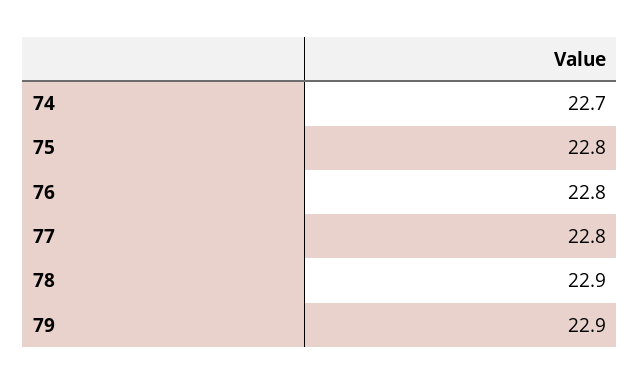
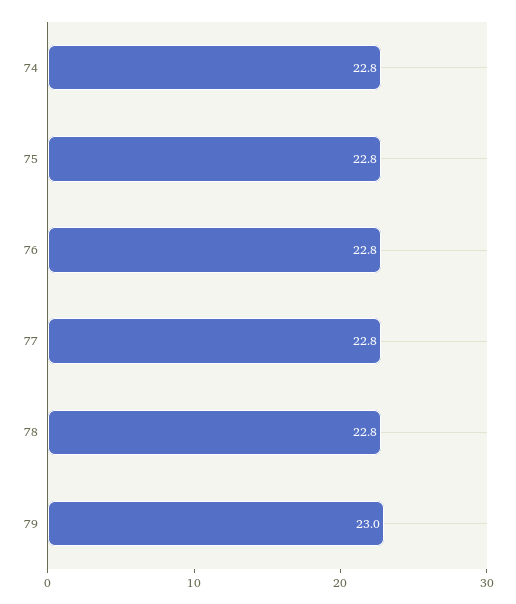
  {
-   "74": 22.7,
+   "74": 22.8,
    "75": 22.8,
    "76": 22.8,
    "77": 22.8,
-   "78": 22.9,
+   "78": 22.8,
-   "79": 22.9
+   "79": 23
  }

